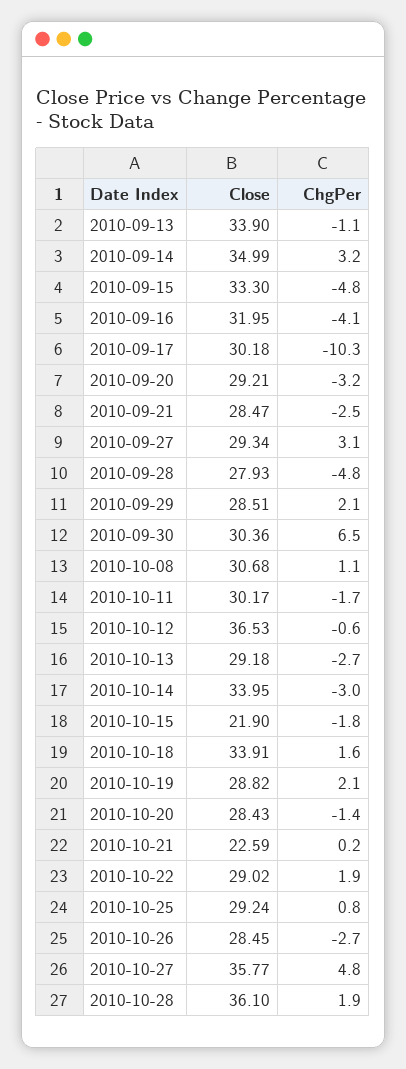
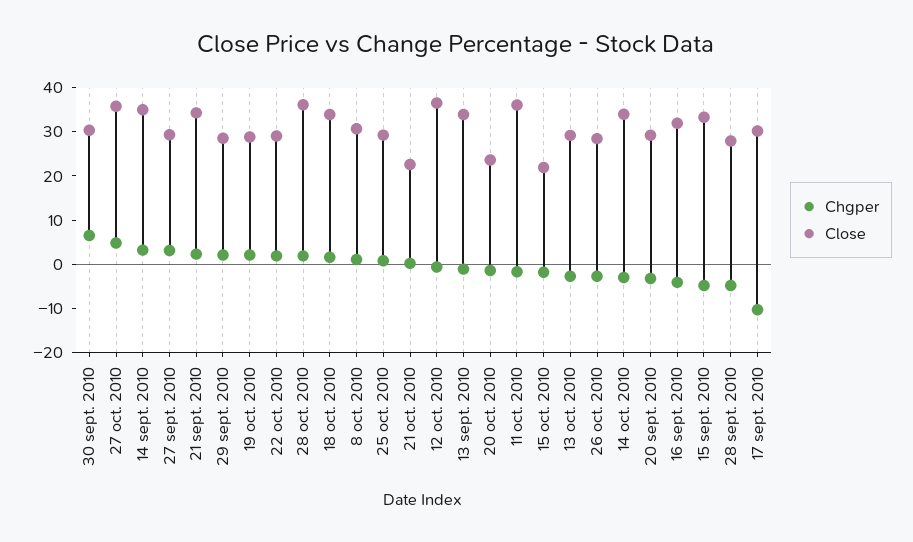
  {
    "Close": {
      "2010-09-13": 33.9,
      "2010-09-14": 34.99,
      "2010-09-15": 33.3,
      "2010-09-16": 31.95,
      "2010-09-17": 30.18,
      "2010-09-20": 29.21,
-     "2010-09-21": 28.47,
+     "2010-09-21": 34,
      "2010-09-27": 29.34,
      "2010-09-28": 27.93,
      "2010-09-29": 28.51,
      "2010-09-30": 30.36,
      "2010-10-08": 30.68,
-     "2010-10-11": 30.17,
+     "2010-10-11": 36,
      "2010-10-12": 36.53,
      "2010-10-13": 29.18,
      "2010-10-14": 33.95,
      "2010-10-15": 21.9,
      "2010-10-18": 33.91,
      "2010-10-19": 28.82,
-     "2010-10-20": 28.43,
+     "2010-10-20": 24,
      "2010-10-21": 22.59,
      "2010-10-22": 29.02,
      "2010-10-25": 29.24,
      "2010-10-26": 28.45,
      "2010-10-27": 35.77,
      "2010-10-28": 36.1
    },
    "ChgPer": {
      "2010-09-13": -1.1,
      "2010-09-14": 3.2,
      "2010-09-15": -4.8,
      "2010-09-16": -4.1,
      "2010-09-17": -10.3,
      "2010-09-20": -3.2,
-     "2010-09-21": -2.5,
+     "2010-09-21": 2,
      "2010-09-27": 3.1,
      "2010-09-28": -4.8,
      "2010-09-29": 2.1,
      "2010-09-30": 6.5,
      "2010-10-08": 1.1,
      "2010-10-11": -1.7,
      "2010-10-12": -0.6,
      "2010-10-13": -2.7,
      "2010-10-14": -3,
      "2010-10-15": -1.8,
      "2010-10-18": 1.6,
      "2010-10-19": 2.1,
      "2010-10-20": -1.4,
      "2010-10-21": 0.2,
      "2010-10-22": 1.9,
      "2010-10-25": 0.8,
      "2010-10-26": -2.7,
      "2010-10-27": 4.8,
      "2010-10-28": 1.9
    }
  }

